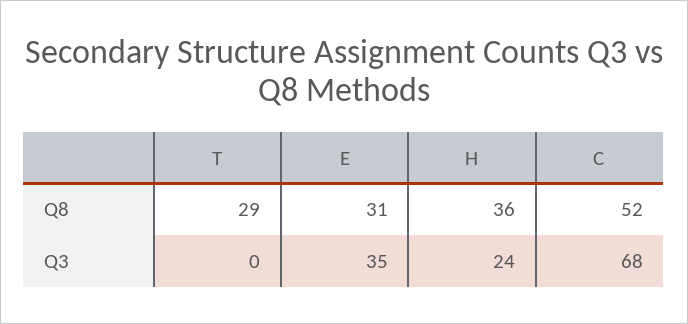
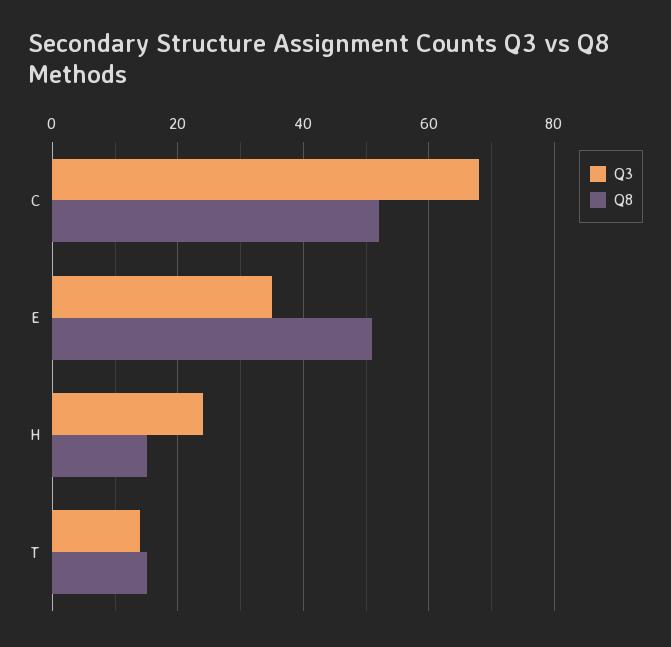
  {
    "Q8": {
-     "T": 29,
+     "T": 15,
-     "E": 31,
+     "E": 50,
-     "H": 36,
+     "H": 15,
      "C": 52
    },
    "Q3": {
-     "T": 0,
+     "T": 15,
      "E": 35,
      "H": 24,
      "C": 68
    }
  }

